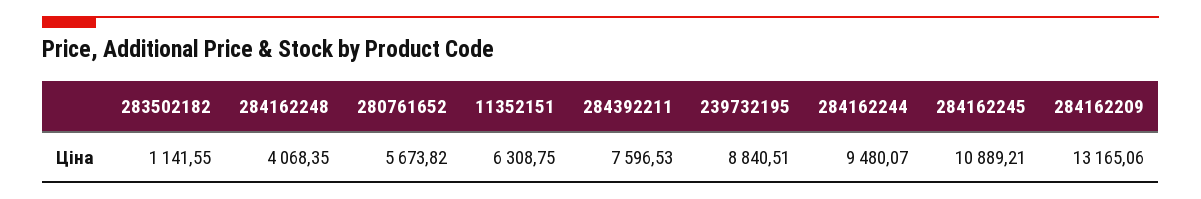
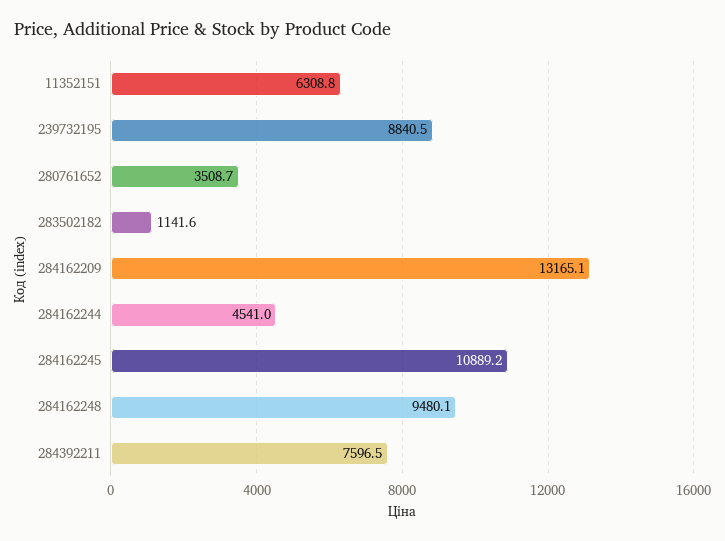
  {
    "283502182": 1141.55,
-   "284162248": 4068.35,
+   "284162248": 9480.1,
-   "280761652": 5673.82,
+   "280761652": 3508.7,
    "11352151": 6308.75,
    "284392211": 7596.53,
    "239732195": 8840.51,
-   "284162244": 9480.07,
+   "284162244": 4541,
    "284162245": 10889.21,
    "284162209": 13165.06
  }

